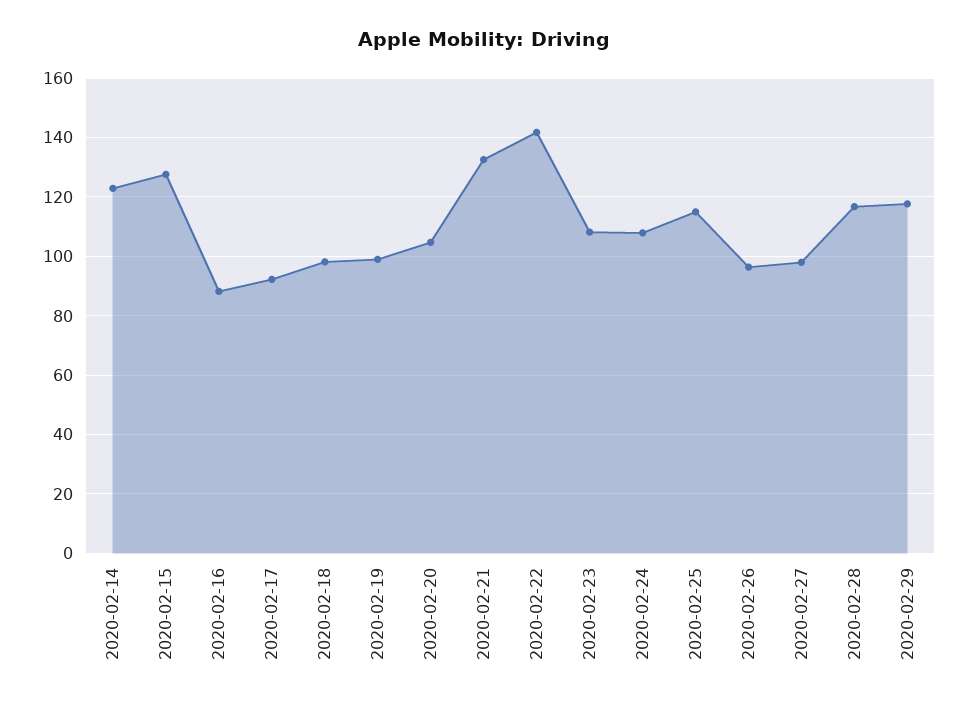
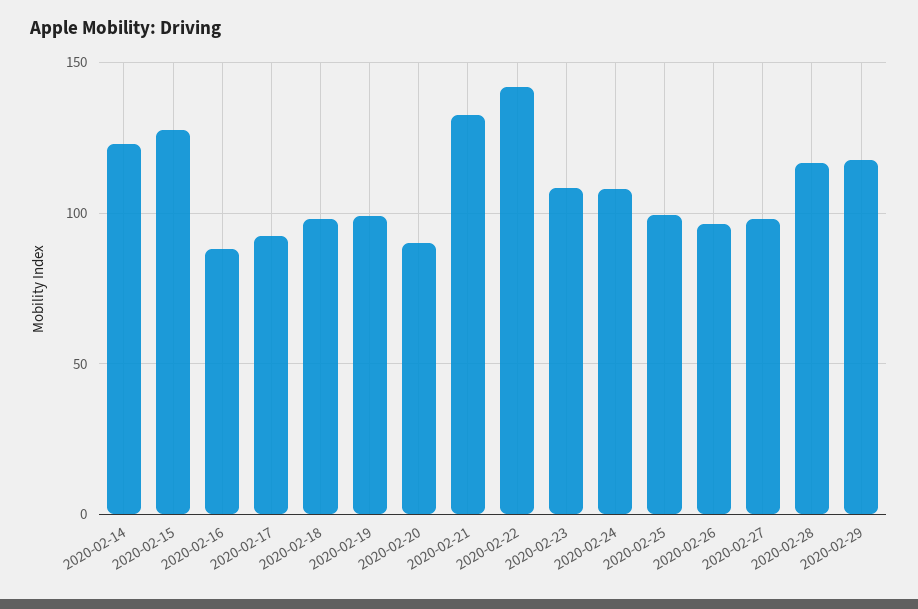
  {
    "2020-02-14": 122.5,
    "2020-02-15": 127.5,
    "2020-02-16": 87.5,
    "2020-02-17": 92.5,
    "2020-02-18": 97.5,
    "2020-02-19": 100,
-   "2020-02-20": 105,
+   "2020-02-20": 90,
    "2020-02-21": 132.5,
    "2020-02-22": 142.5,
    "2020-02-23": 107.5,
    "2020-02-24": 107.5,
-   "2020-02-25": 115,
+   "2020-02-25": 100,
    "2020-02-26": 97.5,
    "2020-02-27": 97.5,
    "2020-02-28": 117.5,
    "2020-02-29": 117.5
  }

